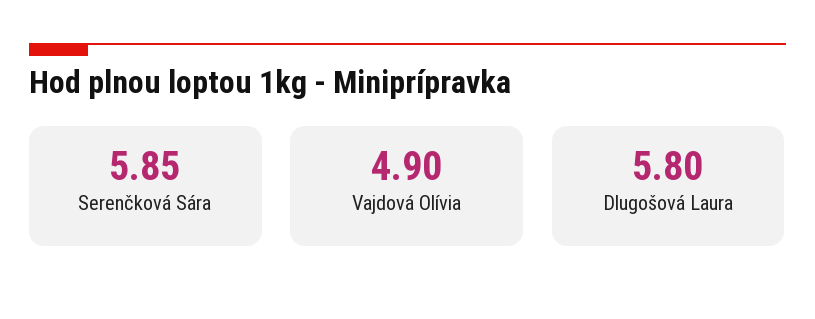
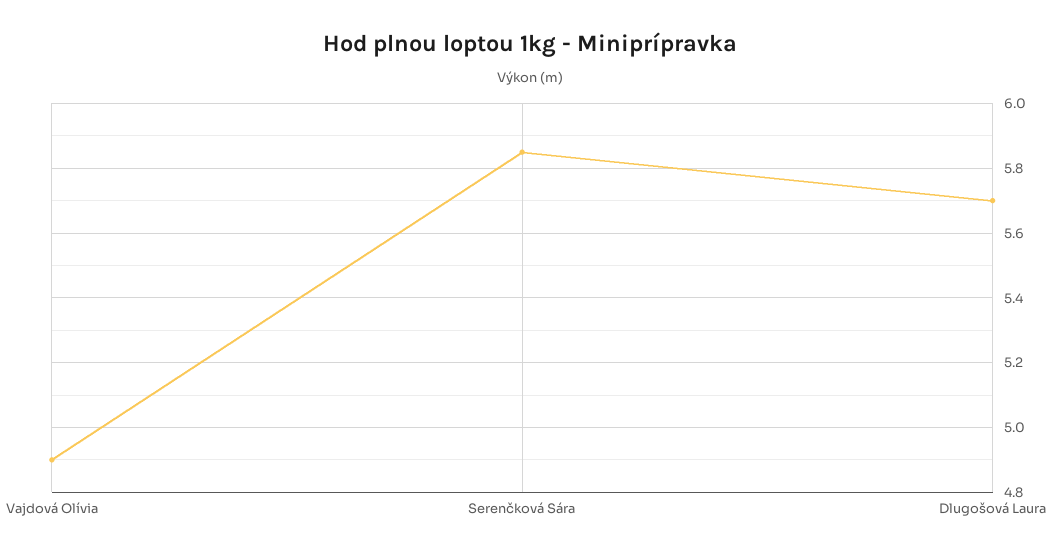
  {
    "Serenčková Sára": 5.85,
    "Vajdová Olívia": 4.9,
-   "Dlugošová Laura": 5.8
+   "Dlugošová Laura": 5.7
  }

